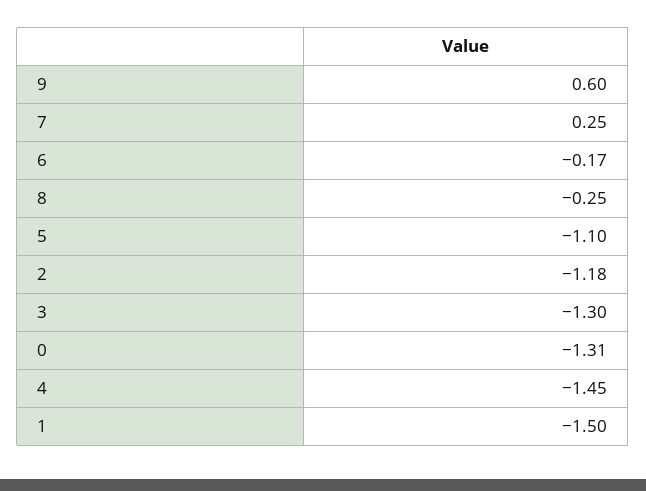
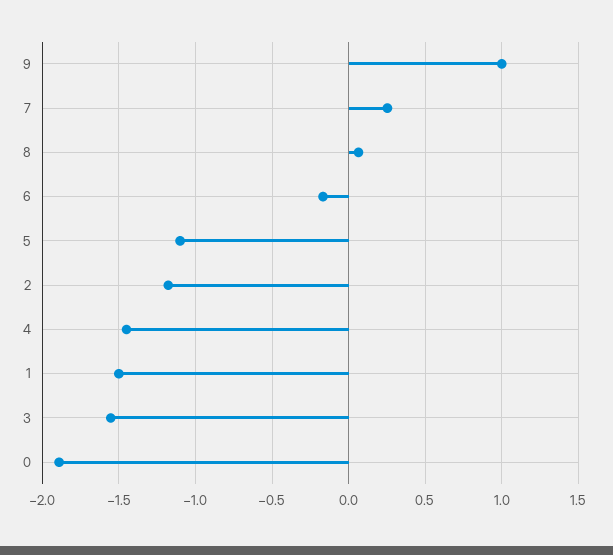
  {
-   "9": 0.6,
+   "9": 1,
    "7": 0.25,
    "6": -0.17,
-   "8": -0.25,
+   "8": 0.05,
    "5": -1.1,
    "2": -1.18,
-   "3": -1.3,
+   "3": -1.55,
-   "0": -1.31,
+   "0": -1.9,
    "4": -1.45,
    "1": -1.5
  }

